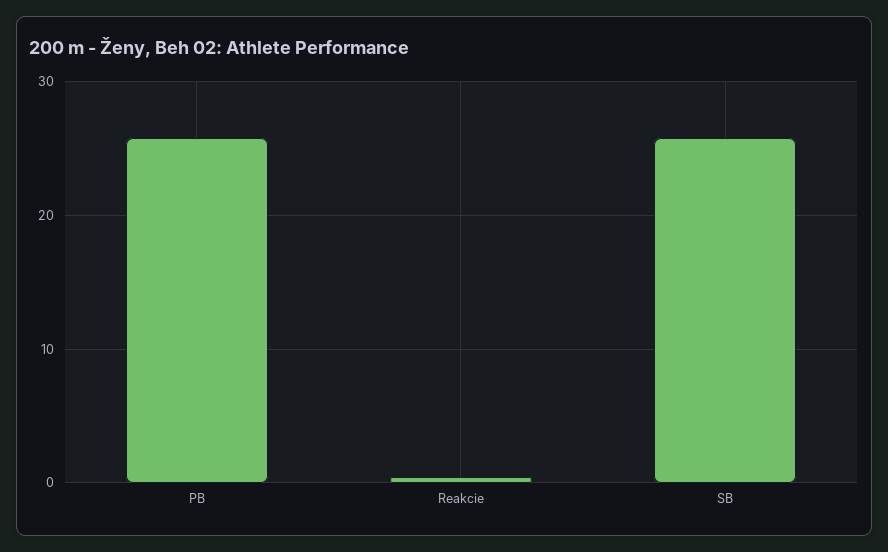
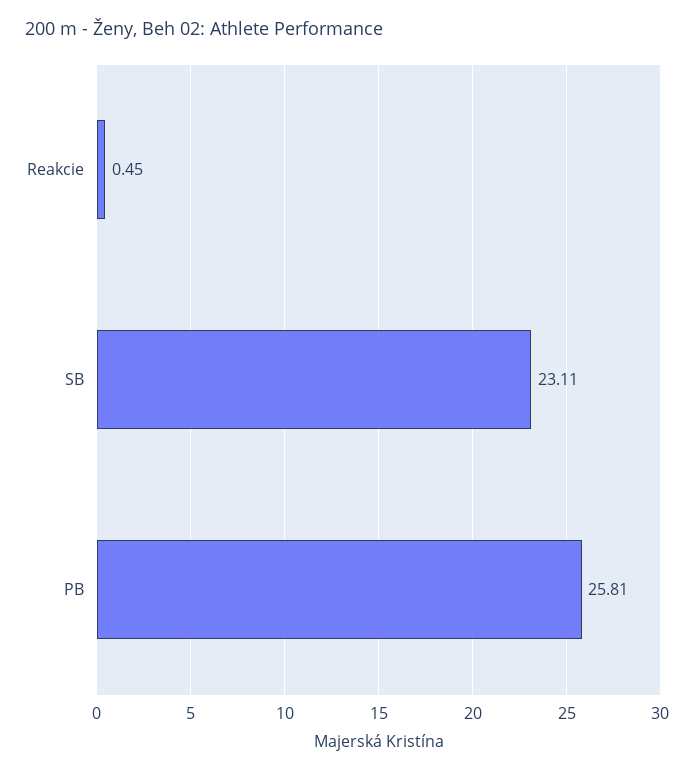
  {
    "PB": 25.81,
    "Reakcie": 0.45,
-   "SB": 26
+   "SB": 23.11
  }

